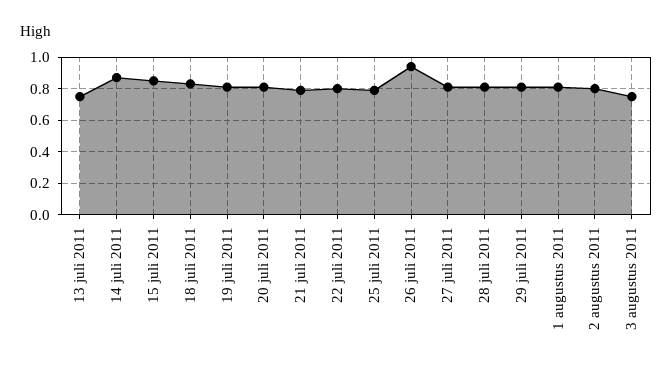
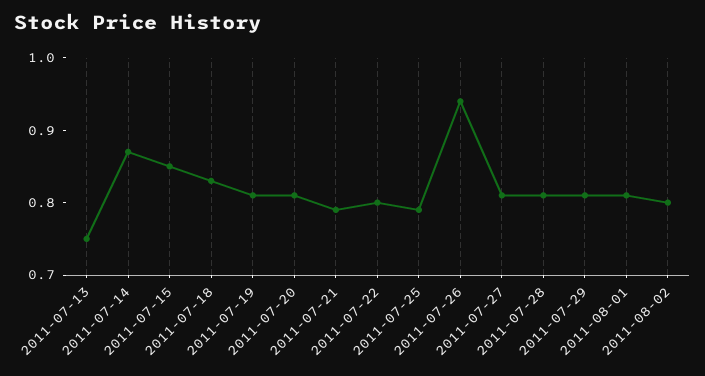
  {
    "13 juli 2011": 0.75,
    "14 juli 2011": 0.85,
    "15 juli 2011": 0.85,
    "18 juli 2011": 0.85,
    "19 juli 2011": 0.8,
    "20 juli 2011": 0.8,
    "21 juli 2011": 0.8,
    "22 juli 2011": 0.8,
    "25 juli 2011": 0.8,
    "26 juli 2011": 0.95,
    "27 juli 2011": 0.8,
    "28 juli 2011": 0.8,
    "29 juli 2011": 0.8,
    "1 augustus 2011": 0.8,
-   "2 augustus 2011": 0.8,
+   "2 augustus 2011": 0.8
-   "3 augustus 2011": 0.75
  }

